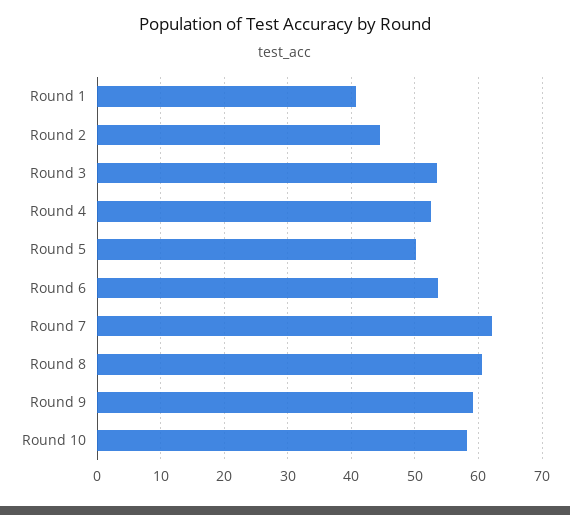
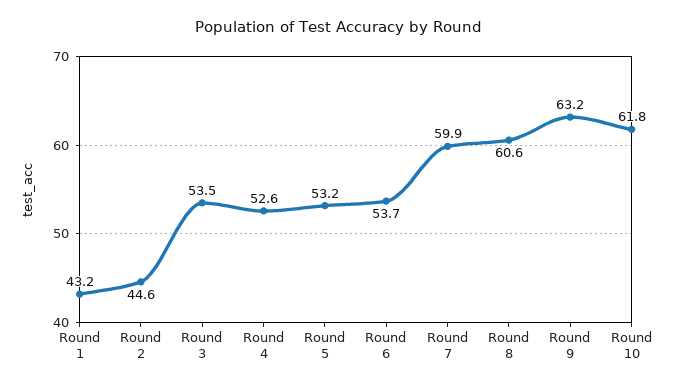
  {
-   "Round 1": 41,
+   "Round 1": 43.2,
    "Round 2": 44.6,
    "Round 3": 53.5,
    "Round 4": 52.6,
-   "Round 5": 50,
+   "Round 5": 53.2,
    "Round 6": 53.7,
-   "Round 7": 62,
+   "Round 7": 59.9,
    "Round 8": 60.6,
-   "Round 9": 59,
+   "Round 9": 63.2,
-   "Round 10": 58
+   "Round 10": 61.8
  }

